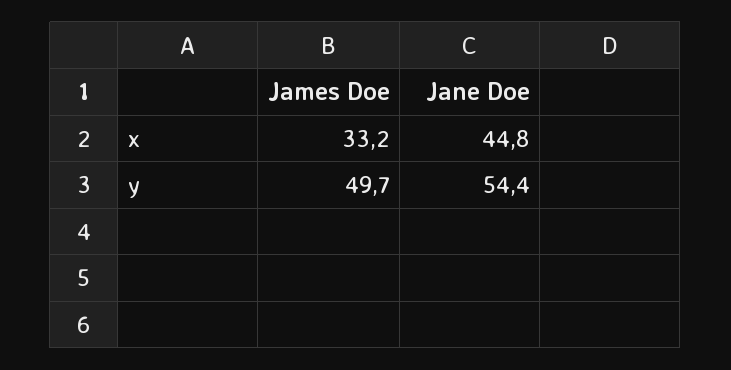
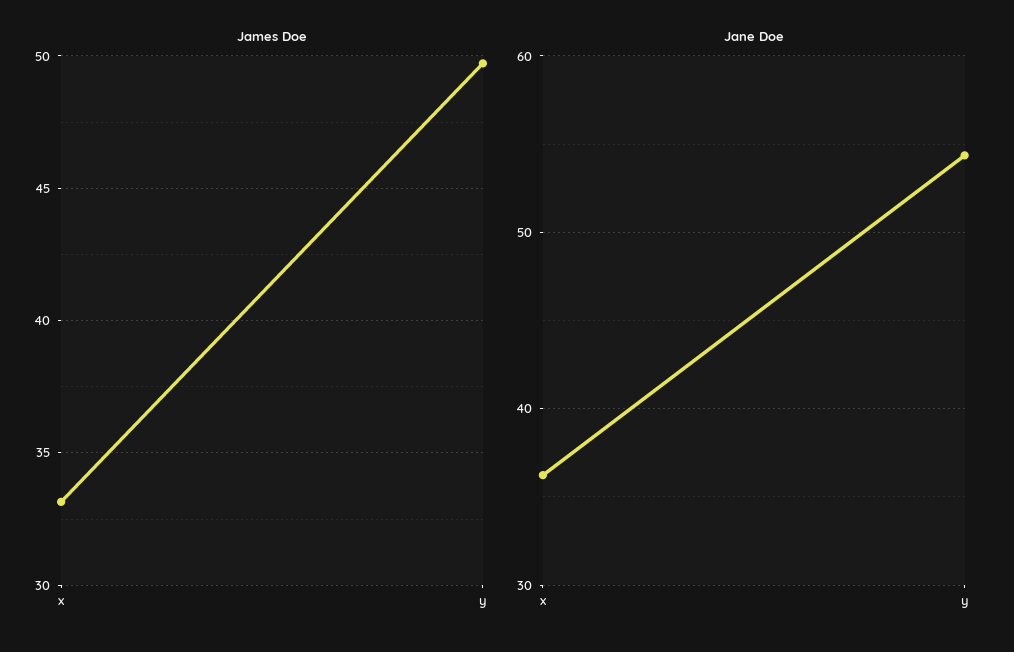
  {
    "James Doe": {
      "x": 33.2,
      "y": 49.7
    },
    "Jane Doe": {
-     "x": 44.8,
+     "x": 36,
      "y": 54.4
    }
  }

